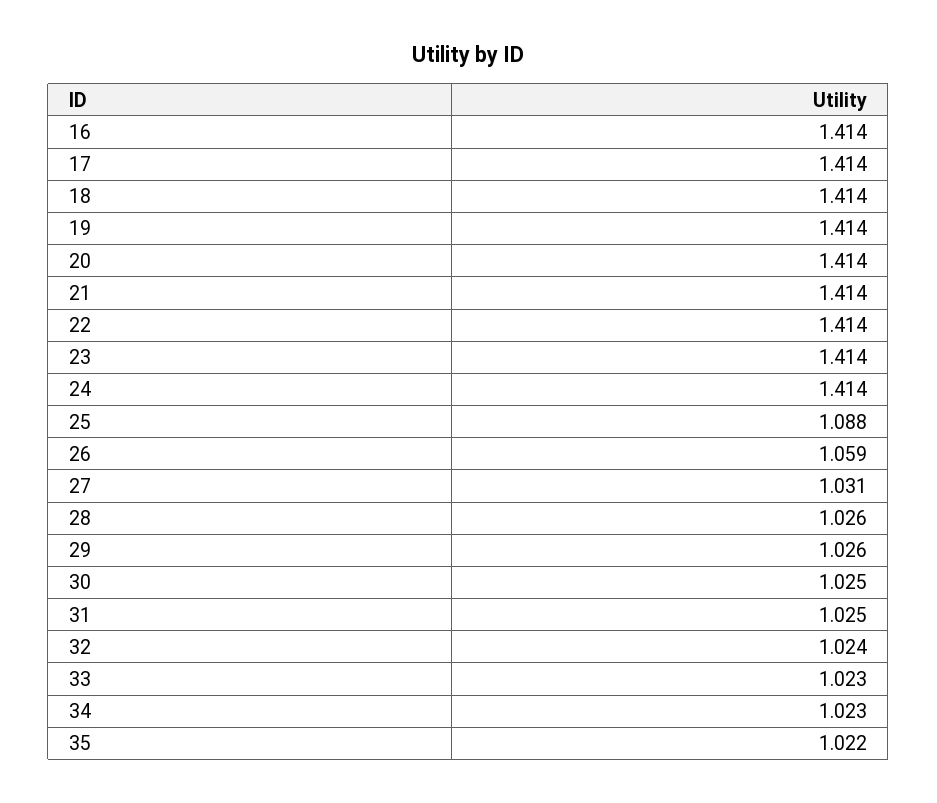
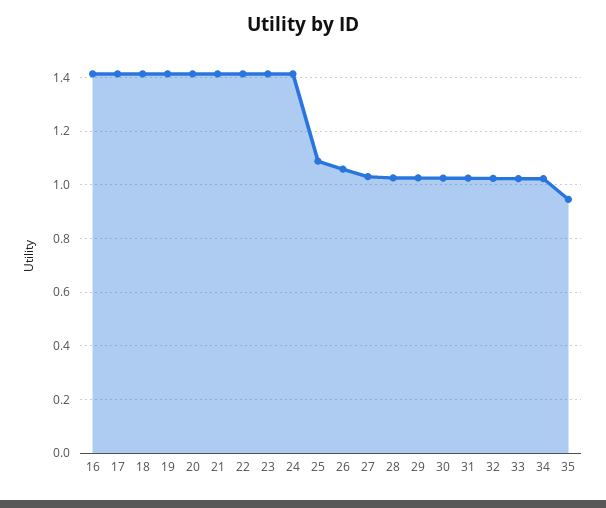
  {
    "16": 1.414,
    "17": 1.414,
    "18": 1.414,
    "19": 1.414,
    "20": 1.414,
    "21": 1.414,
    "22": 1.414,
    "23": 1.414,
    "24": 1.414,
    "25": 1.088,
    "26": 1.059,
    "27": 1.031,
    "28": 1.026,
    "29": 1.026,
    "30": 1.025,
    "31": 1.025,
    "32": 1.024,
    "33": 1.023,
    "34": 1.023,
-   "35": 1.022
+   "35": 0.95
  }

